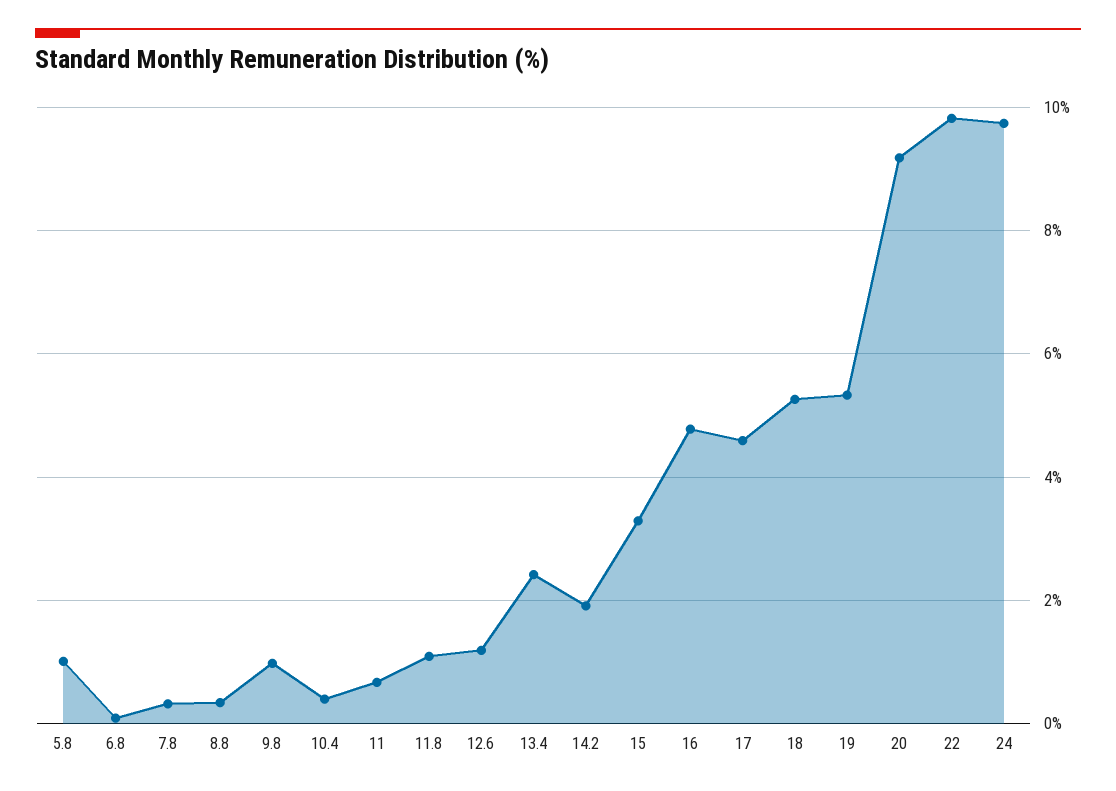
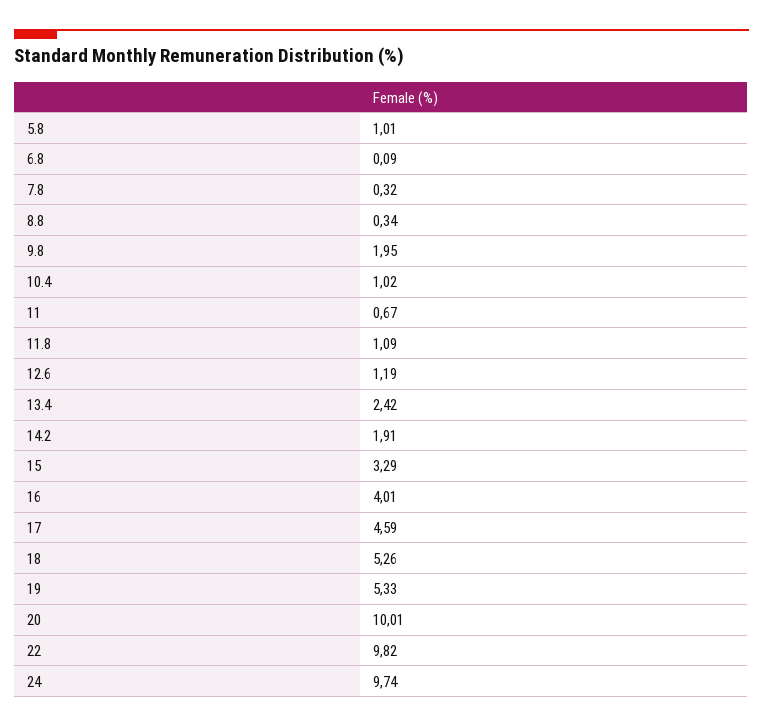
  {
    "5.8": 1.01,
    "6.8": 0.09,
    "7.8": 0.32,
    "8.8": 0.34,
-   "9.8": 1,
+   "9.8": 1.95,
-   "10.4": 0.4,
+   "10.4": 1.02,
    "11": 0.67,
    "11.8": 1.09,
    "12.6": 1.19,
    "13.4": 2.42,
    "14.2": 1.91,
    "15": 3.29,
-   "16": 4.8,
+   "16": 4.01,
    "17": 4.59,
    "18": 5.26,
    "19": 5.33,
-   "20": 9.2,
+   "20": 10.01,
    "22": 9.82,
    "24": 9.74
  }

